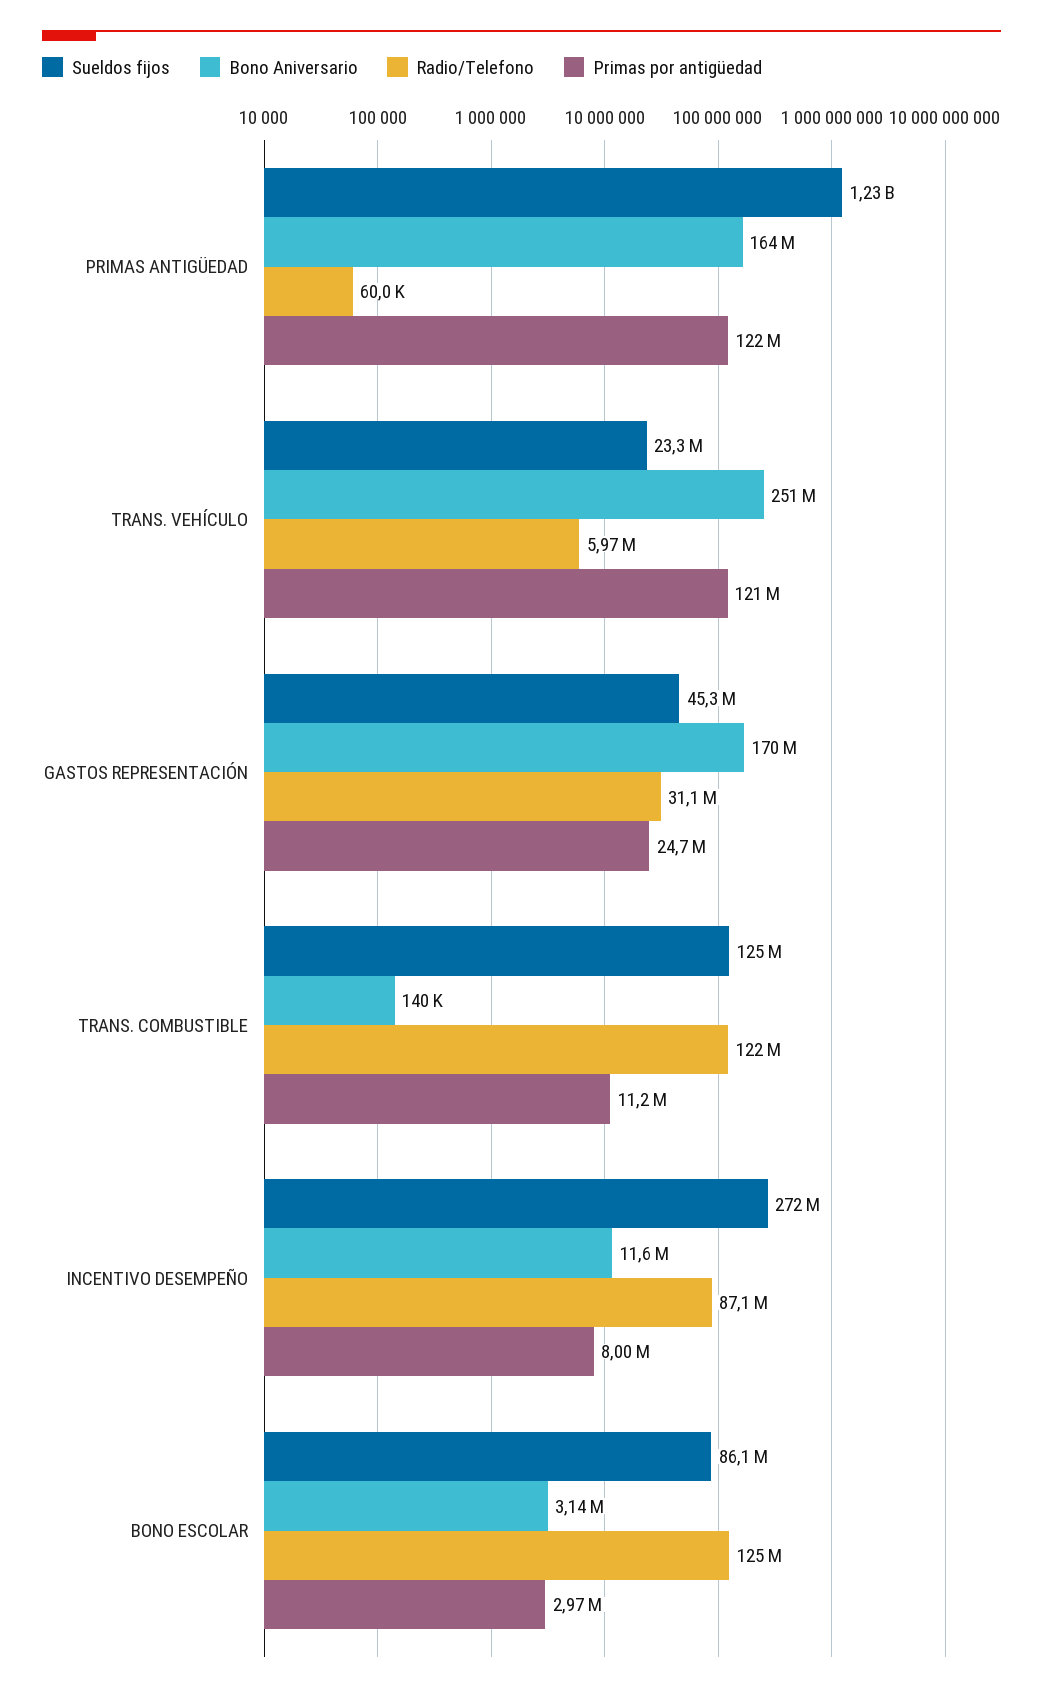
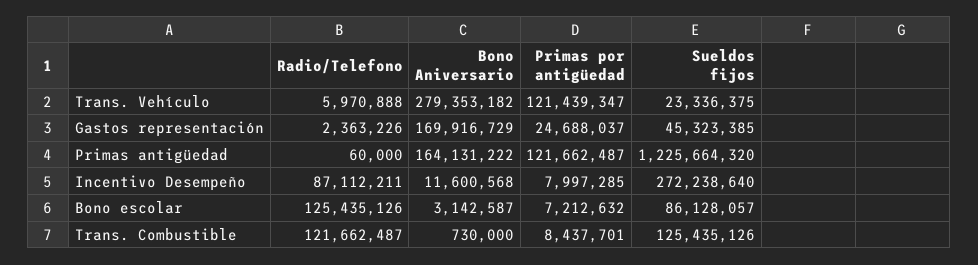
  {
    "Sueldos fijos": {
      "PRIMAS ANTIGÜEDAD": 1225664320,
      "TRANS. VEHÍCULO": 23336375,
      "GASTOS REPRESENTACIÓN": 45323385,
      "TRANS. COMBUSTIBLE": 125435126,
      "INCENTIVO DESEMPEÑO": 272238640,
      "BONO ESCOLAR": 86128057
    },
    "Bono Aniversario": {
      "PRIMAS ANTIGÜEDAD": 164131222,
-     "TRANS. VEHÍCULO": 251000000,
+     "TRANS. VEHÍCULO": 279353182,
      "GASTOS REPRESENTACIÓN": 169916729,
-     "TRANS. COMBUSTIBLE": 140000,
+     "TRANS. COMBUSTIBLE": 730000,
      "INCENTIVO DESEMPEÑO": 11600568,
      "BONO ESCOLAR": 3142587
    },
    "Radio/Telefono": {
      "PRIMAS ANTIGÜEDAD": 60000,
      "TRANS. VEHÍCULO": 5970888,
-     "GASTOS REPRESENTACIÓN": 31100000,
+     "GASTOS REPRESENTACIÓN": 2363226,
      "TRANS. COMBUSTIBLE": 121662487,
      "INCENTIVO DESEMPEÑO": 87112211,
      "BONO ESCOLAR": 125435126
    },
    "Primas por antigüedad": {
      "PRIMAS ANTIGÜEDAD": 121662487,
      "TRANS. VEHÍCULO": 121439347,
      "GASTOS REPRESENTACIÓN": 24688037,
-     "TRANS. COMBUSTIBLE": 11200000,
+     "TRANS. COMBUSTIBLE": 8437701,
      "INCENTIVO DESEMPEÑO": 7997285,
-     "BONO ESCOLAR": 2970000
+     "BONO ESCOLAR": 7212632
    }
  }

